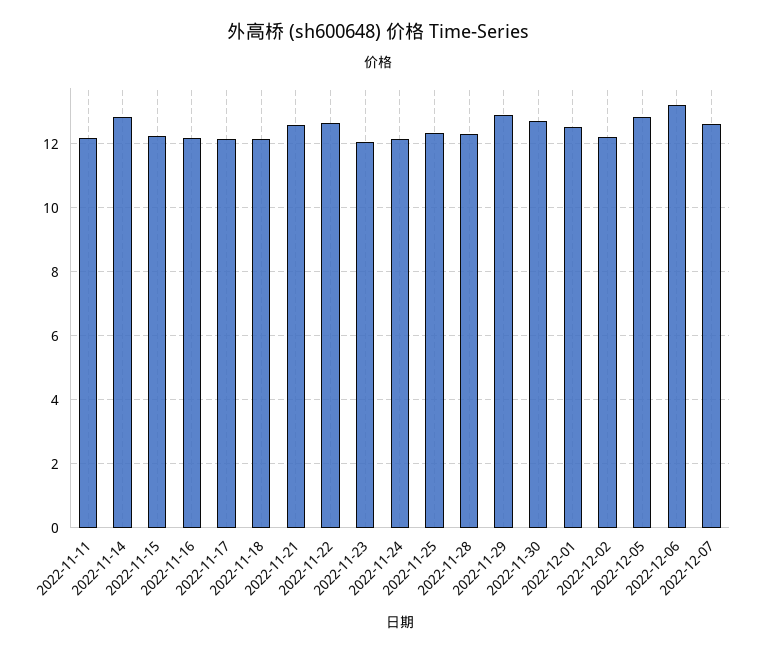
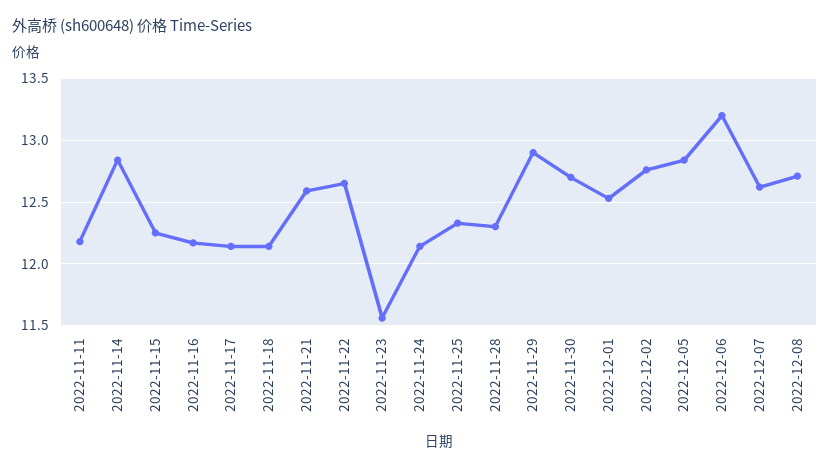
  {
    "2022-11-11": 12.2,
    "2022-11-14": 12.85,
    "2022-11-15": 12.25,
    "2022-11-16": 12.15,
    "2022-11-17": 12.15,
    "2022-11-18": 12.15,
    "2022-11-21": 12.6,
    "2022-11-22": 12.65,
-   "2022-11-23": 12,
+   "2022-11-23": 11.55,
    "2022-11-24": 12.15,
    "2022-11-25": 12.35,
    "2022-11-28": 12.3,
    "2022-11-29": 12.9,
    "2022-11-30": 12.7,
    "2022-12-01": 12.55,
-   "2022-12-02": 12.2,
+   "2022-12-02": 12.75,
    "2022-12-05": 12.85,
    "2022-12-06": 13.2,
-   "2022-12-07": 12.6
+   "2022-12-07": 12.6,
+   "2022-12-08": 12.7
  }

